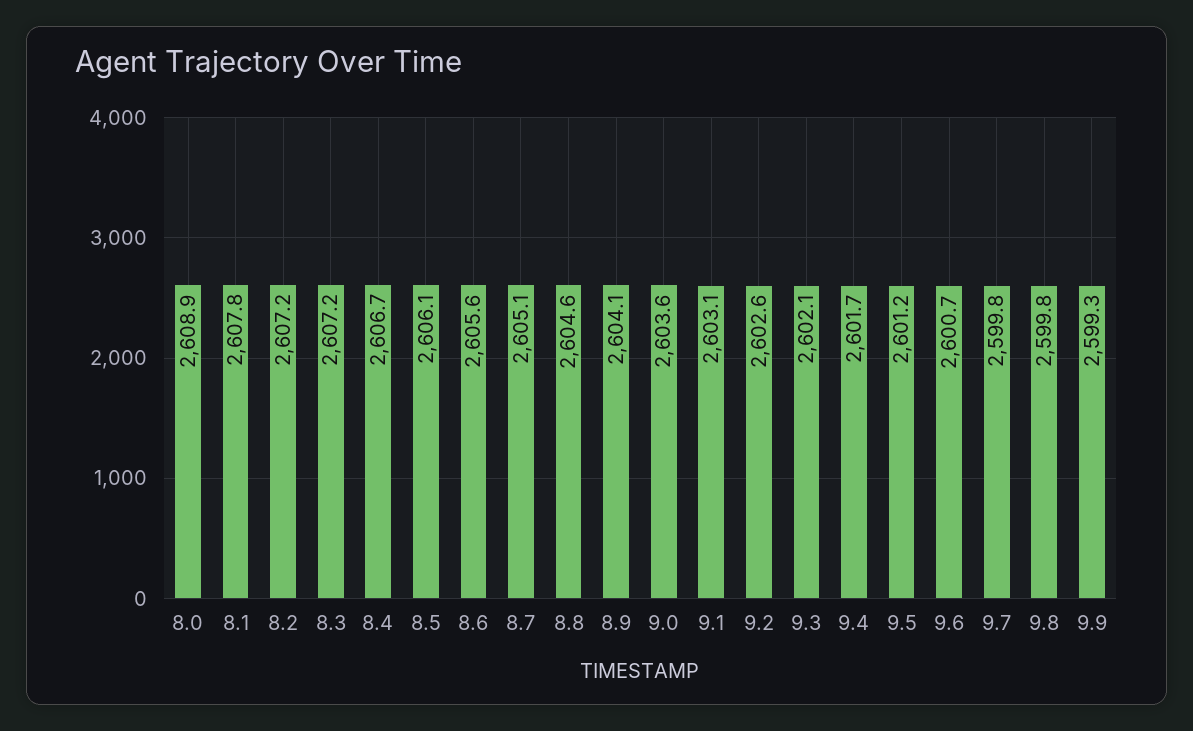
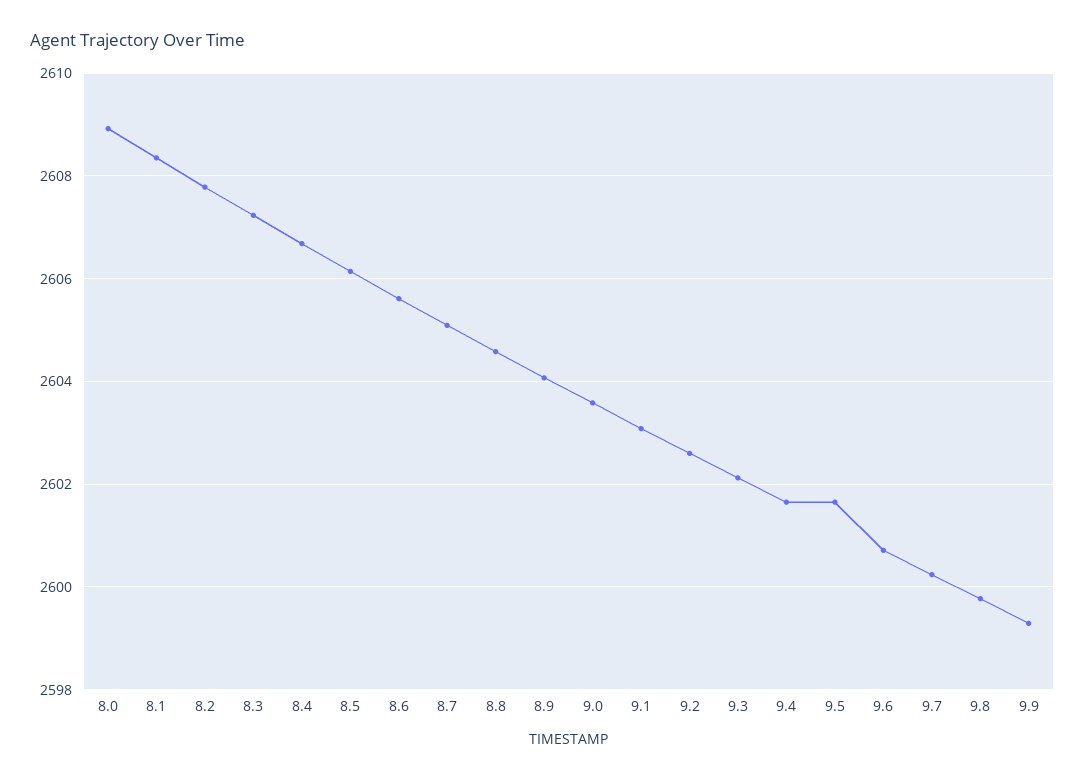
  {
    "8.0": 2608.9,
-   "8.1": 2607.8,
+   "8.1": 2608.4,
-   "8.2": 2607.2,
+   "8.2": 2607.8,
    "8.3": 2607.2,
    "8.4": 2606.7,
    "8.5": 2606.1,
    "8.6": 2605.6,
    "8.7": 2605.1,
    "8.8": 2604.6,
    "8.9": 2604.1,
    "9.0": 2603.6,
    "9.1": 2603.1,
    "9.2": 2602.6,
    "9.3": 2602.1,
    "9.4": 2601.7,
-   "9.5": 2601.2,
+   "9.5": 2601.6,
    "9.6": 2600.7,
-   "9.7": 2599.8,
+   "9.7": 2600.2,
    "9.8": 2599.8,
    "9.9": 2599.3
  }

